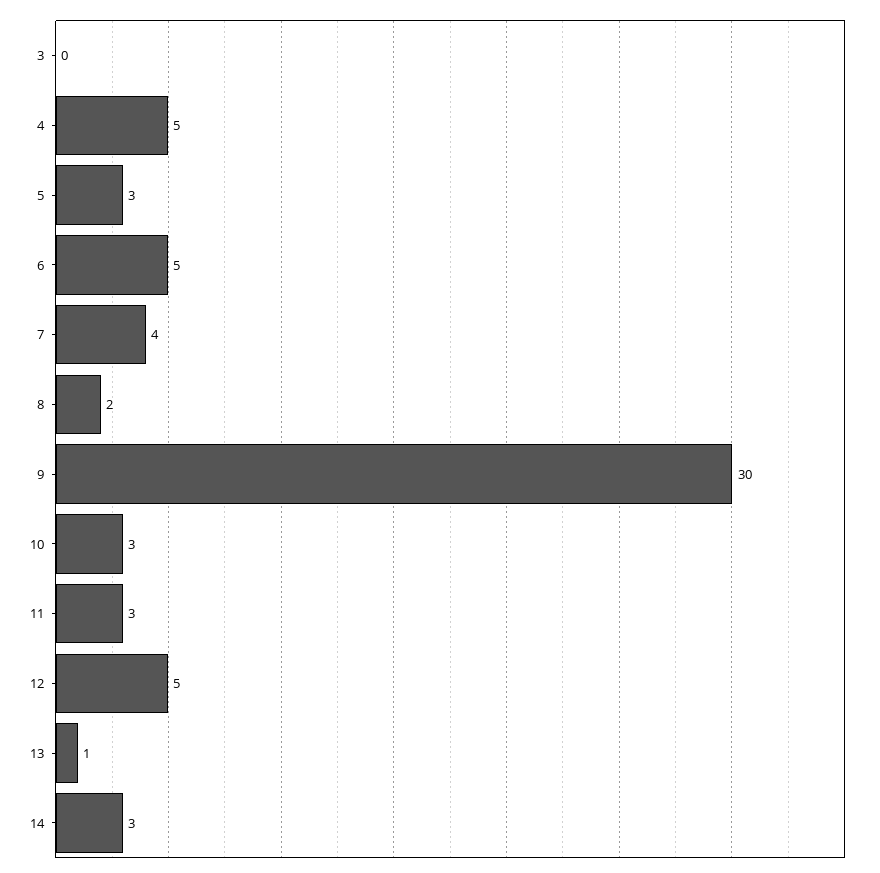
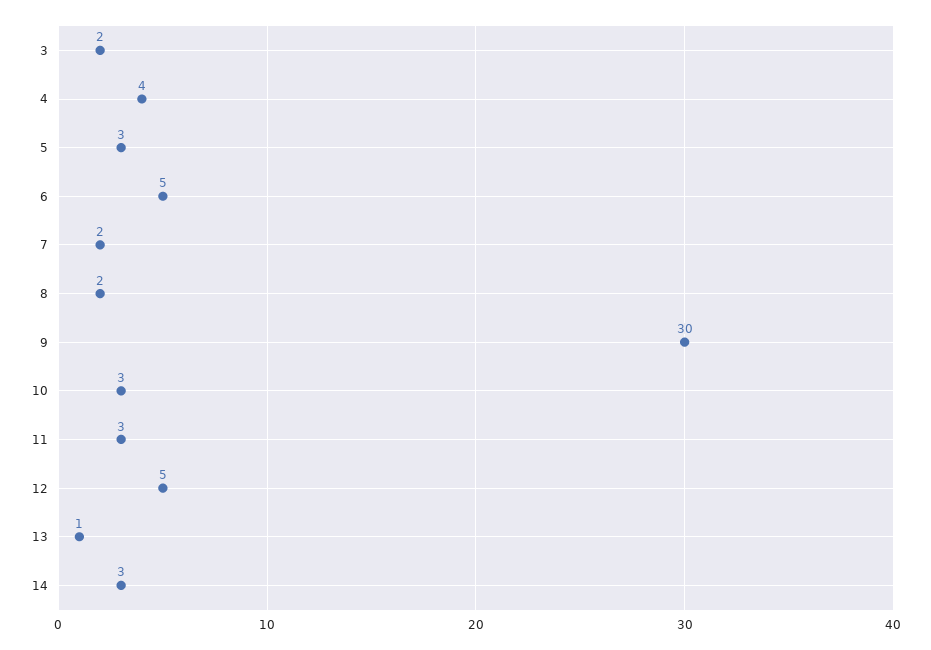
  {
-   "3": 0,
+   "3": 2,
-   "4": 5,
+   "4": 4,
    "5": 3,
    "6": 5,
-   "7": 4,
+   "7": 2,
    "8": 2,
    "9": 30,
    "10": 3,
    "11": 3,
    "12": 5,
    "13": 1,
    "14": 3
  }

